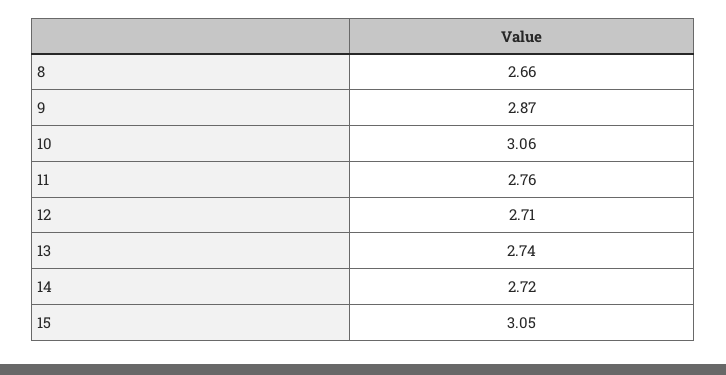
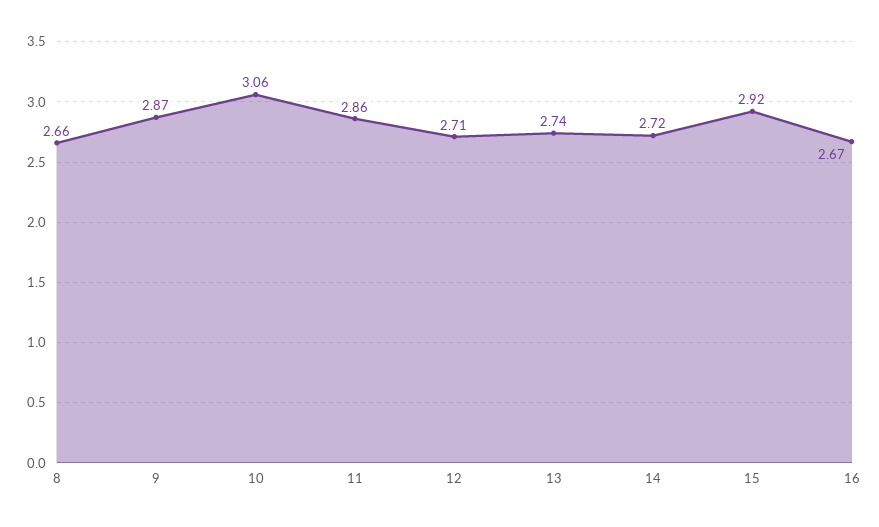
  {
    "8": 2.66,
    "9": 2.87,
    "10": 3.06,
-   "11": 2.76,
+   "11": 2.86,
    "12": 2.71,
    "13": 2.74,
    "14": 2.72,
-   "15": 3.05
+   "15": 2.92,
+   "16": 2.67
  }

